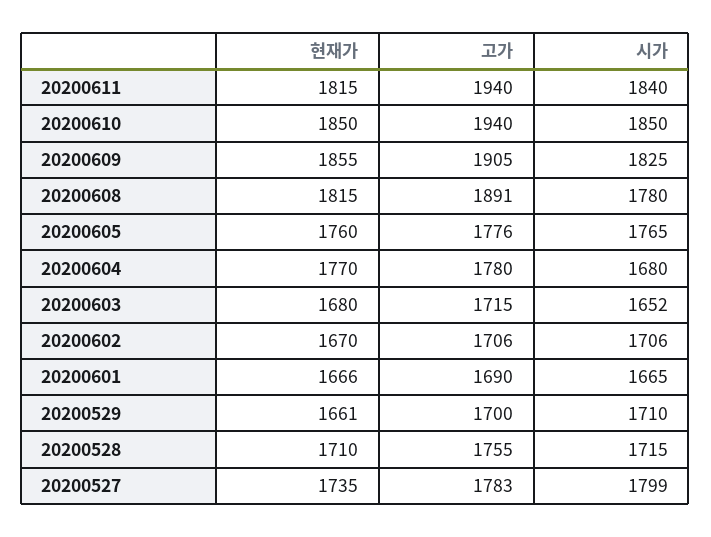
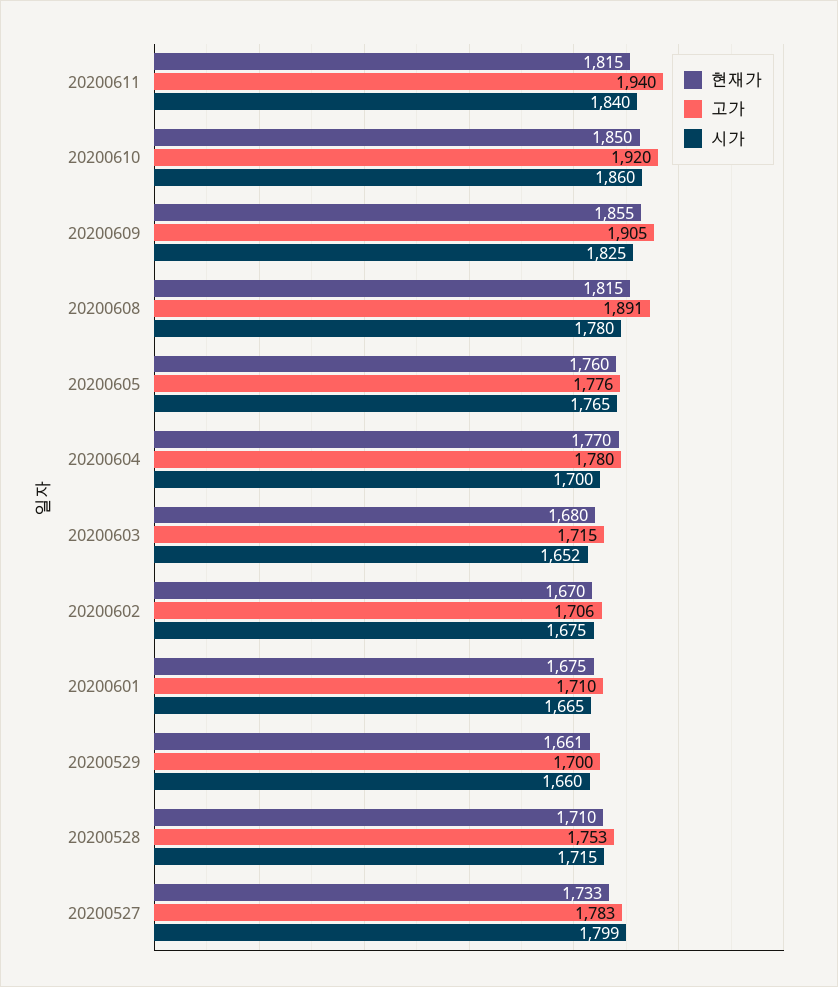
  {
    "현재가": {
      "20200611": 1815,
      "20200610": 1850,
      "20200609": 1855,
      "20200608": 1815,
      "20200605": 1760,
      "20200604": 1770,
      "20200603": 1680,
      "20200602": 1670,
-     "20200601": 1666,
+     "20200601": 1675,
      "20200529": 1661,
      "20200528": 1710,
-     "20200527": 1735
+     "20200527": 1733
    },
    "고가": {
      "20200611": 1940,
-     "20200610": 1940,
+     "20200610": 1920,
      "20200609": 1905,
      "20200608": 1891,
      "20200605": 1776,
      "20200604": 1780,
      "20200603": 1715,
      "20200602": 1706,
-     "20200601": 1690,
+     "20200601": 1710,
      "20200529": 1700,
-     "20200528": 1755,
+     "20200528": 1753,
      "20200527": 1783
    },
    "시가": {
      "20200611": 1840,
-     "20200610": 1850,
+     "20200610": 1860,
      "20200609": 1825,
      "20200608": 1780,
      "20200605": 1765,
-     "20200604": 1680,
+     "20200604": 1700,
      "20200603": 1652,
-     "20200602": 1706,
+     "20200602": 1675,
      "20200601": 1665,
-     "20200529": 1710,
+     "20200529": 1660,
      "20200528": 1715,
      "20200527": 1799
    }
  }

